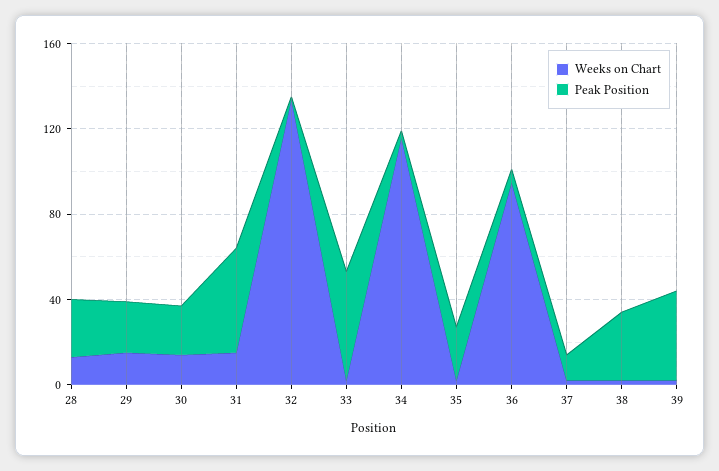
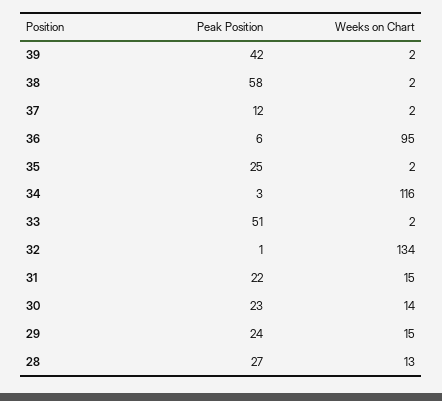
  {
    "Weeks on Chart": {
      "28": 13,
      "29": 15,
      "30": 14,
      "31": 15,
      "32": 134,
      "33": 2,
      "34": 116,
      "35": 2,
      "36": 95,
      "37": 2,
      "38": 2,
      "39": 2
    },
    "Peak Position": {
      "28": 27,
      "29": 24,
      "30": 23,
-     "31": 50,
+     "31": 22,
      "32": 1,
      "33": 51,
      "34": 3,
      "35": 25,
      "36": 6,
      "37": 12,
-     "38": 30,
+     "38": 58,
      "39": 42
    }
  }

